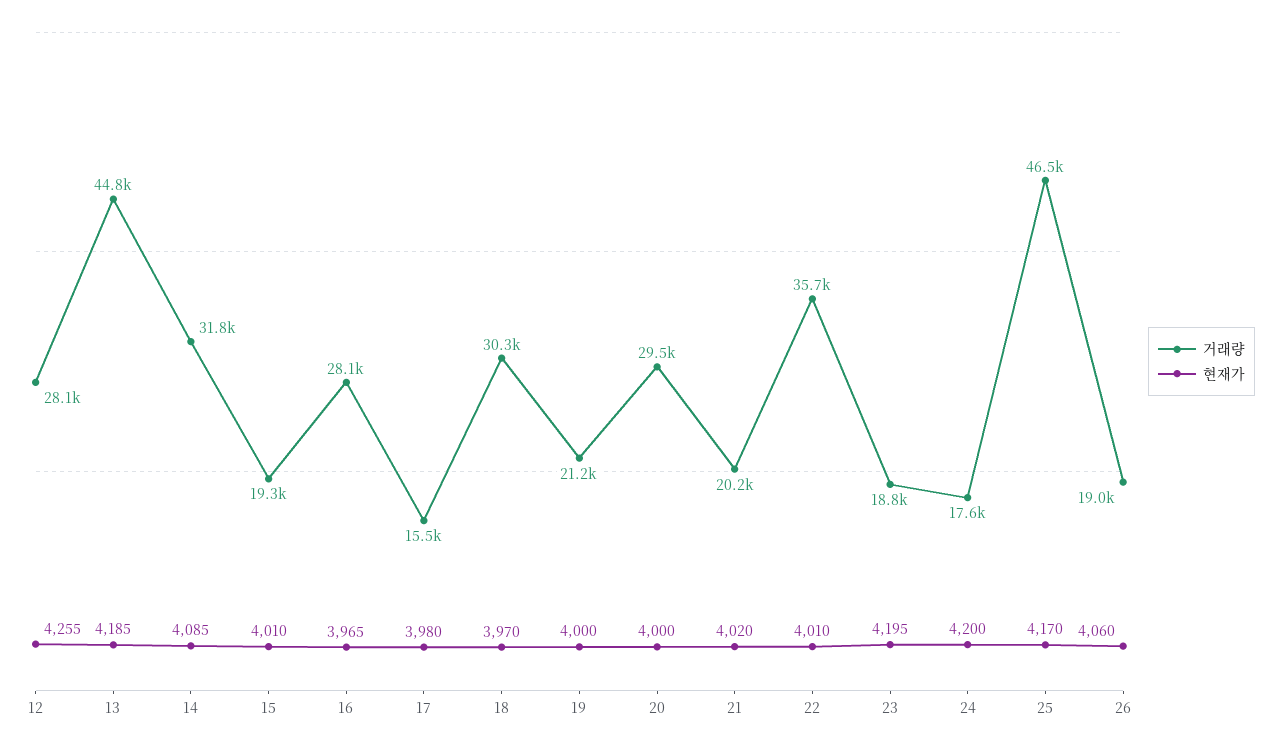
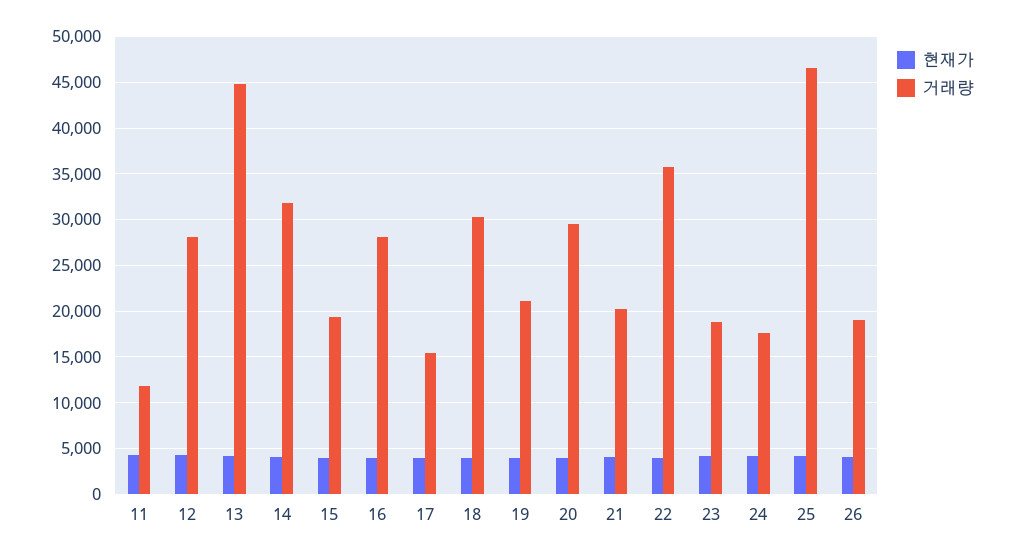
  {
    "거래량": {
      "12": 28100,
      "13": 44800,
      "14": 31800,
      "15": 19300,
      "16": 28100,
      "17": 15500,
      "18": 30300,
      "19": 21200,
      "20": 29500,
      "21": 20200,
      "22": 35700,
      "23": 18800,
      "24": 17600,
      "25": 46500,
-     "26": 19000
+     "26": 19000,
+     "11": 12000
    },
    "현재가": {
      "12": 4255,
      "13": 4185,
      "14": 4085,
      "15": 4010,
      "16": 3965,
      "17": 3980,
      "18": 3970,
      "19": 4000,
      "20": 4000,
      "21": 4020,
      "22": 4010,
      "23": 4195,
      "24": 4200,
      "25": 4170,
-     "26": 4060
+     "26": 4060,
+     "11": 4000
    }
  }

